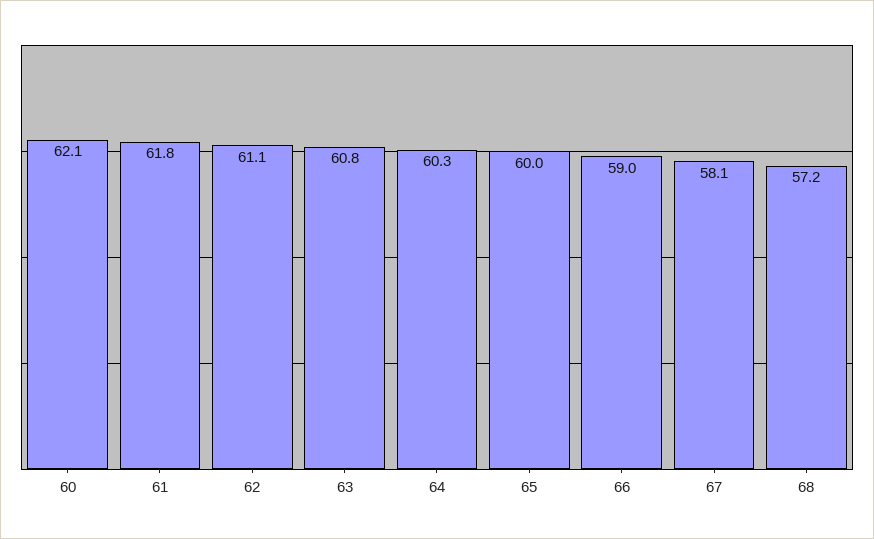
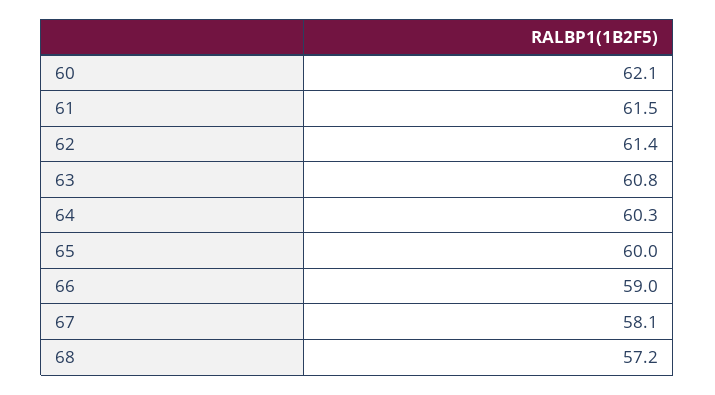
  {
    "60": 62.1,
-   "61": 61.8,
+   "61": 61.5,
-   "62": 61.1,
+   "62": 61.4,
    "63": 60.8,
    "64": 60.3,
    "65": 60,
    "66": 59,
    "67": 58.1,
    "68": 57.2
  }

